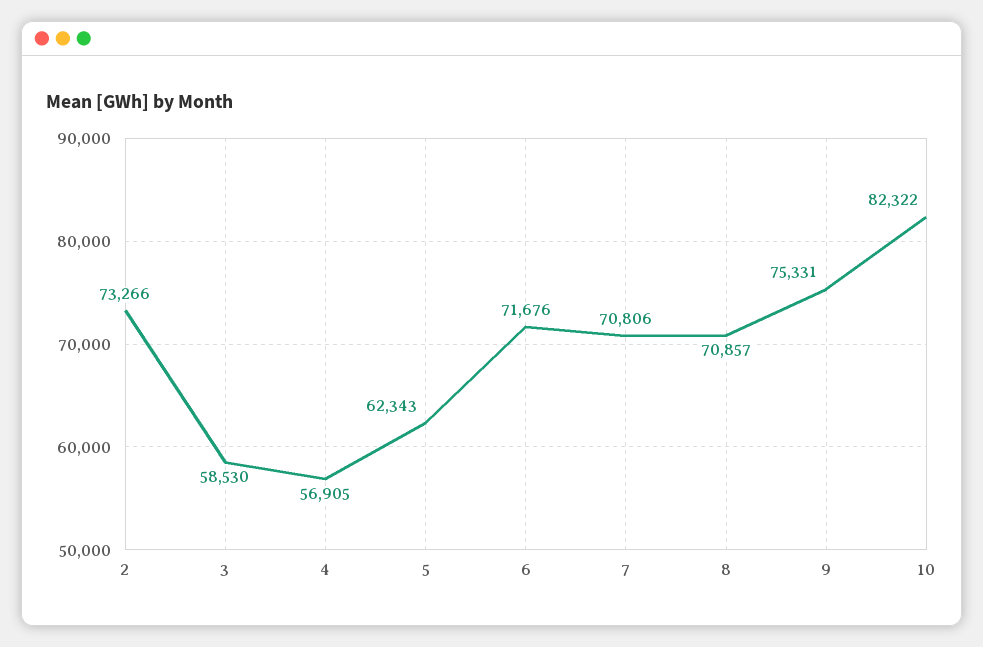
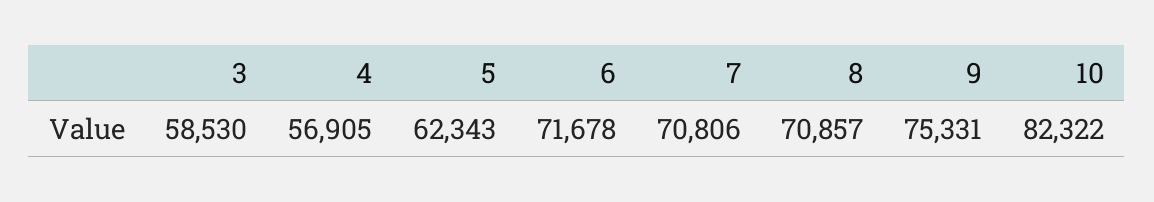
  {
-   "2": 73266,
    "3": 58530,
    "4": 56905,
    "5": 62343,
-   "6": 71676,
+   "6": 71678,
    "7": 70806,
    "8": 70857,
    "9": 75331,
    "10": 82322
  }

